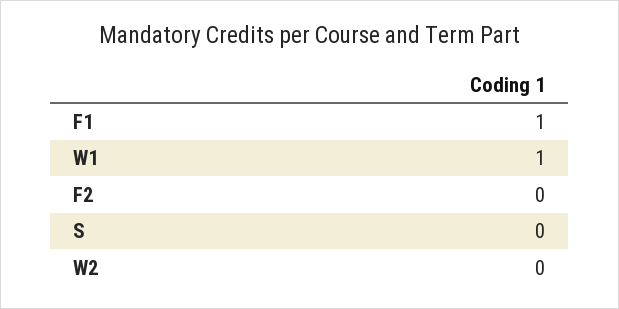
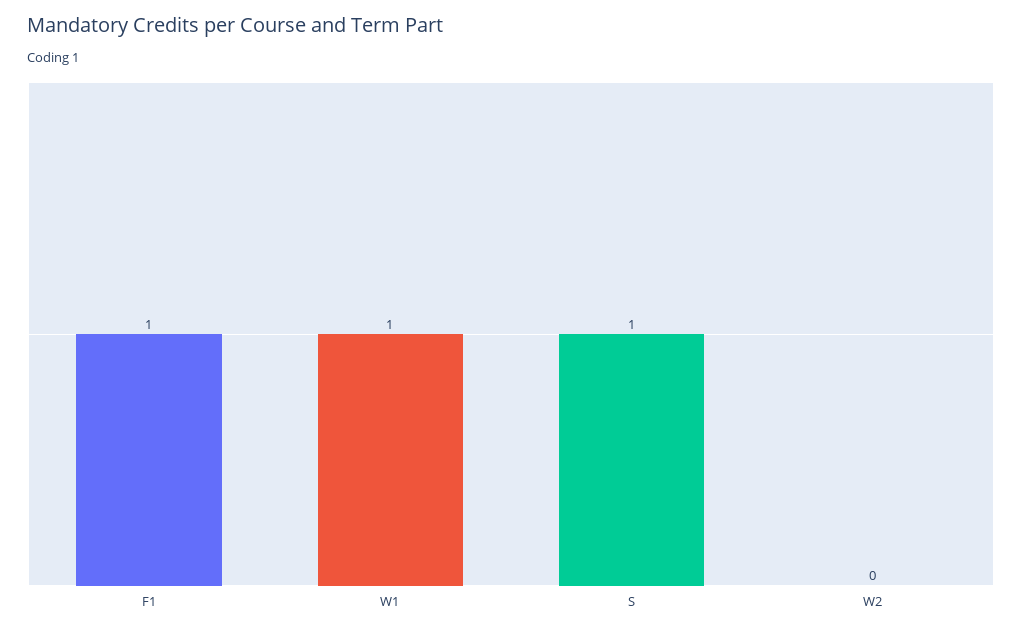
  {
    "F1": 1,
    "W1": 1,
-   "F2": 0,
-   "S": 0,
+   "S": 1,
    "W2": 0
  }

